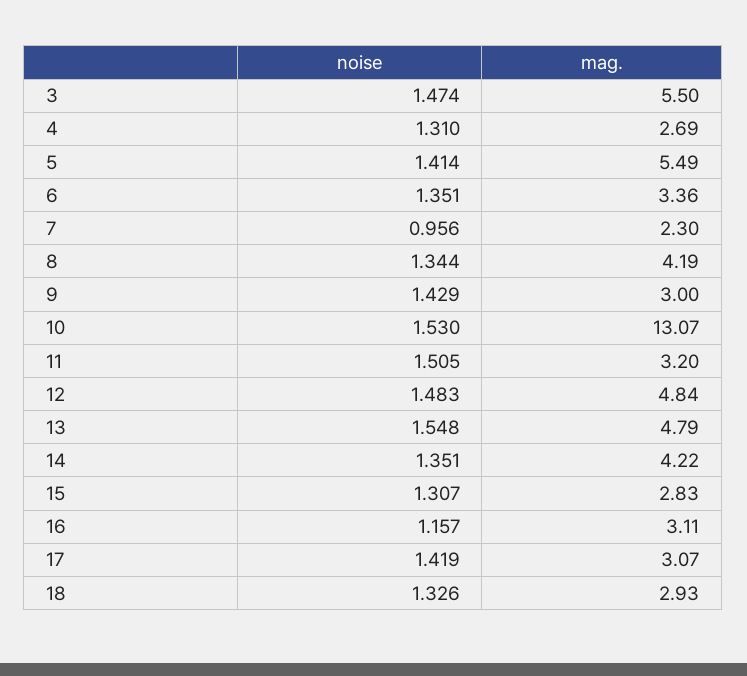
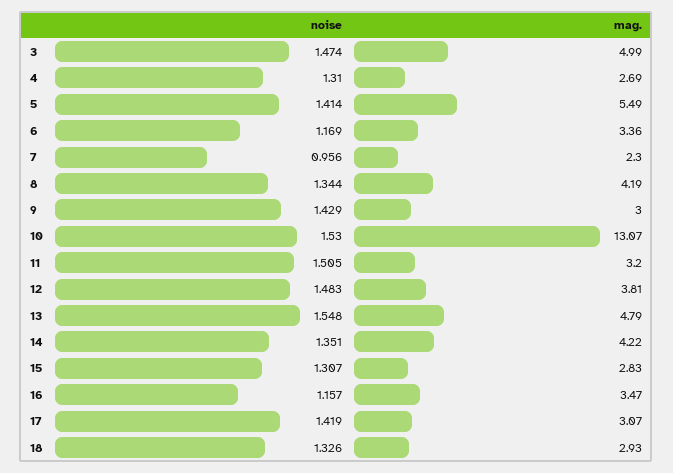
  {
    "noise": {
      "3": 1.474,
      "4": 1.31,
      "5": 1.414,
-     "6": 1.351,
+     "6": 1.169,
      "7": 0.956,
      "8": 1.344,
      "9": 1.429,
      "10": 1.53,
      "11": 1.505,
      "12": 1.483,
      "13": 1.548,
      "14": 1.351,
      "15": 1.307,
      "16": 1.157,
      "17": 1.419,
      "18": 1.326
    },
    "mag.": {
-     "3": 5.5,
+     "3": 4.99,
      "4": 2.69,
      "5": 5.49,
      "6": 3.36,
      "7": 2.3,
      "8": 4.19,
      "9": 3,
      "10": 13.07,
      "11": 3.2,
-     "12": 4.84,
+     "12": 3.81,
      "13": 4.79,
      "14": 4.22,
      "15": 2.83,
-     "16": 3.11,
+     "16": 3.47,
      "17": 3.07,
      "18": 2.93
    }
  }

